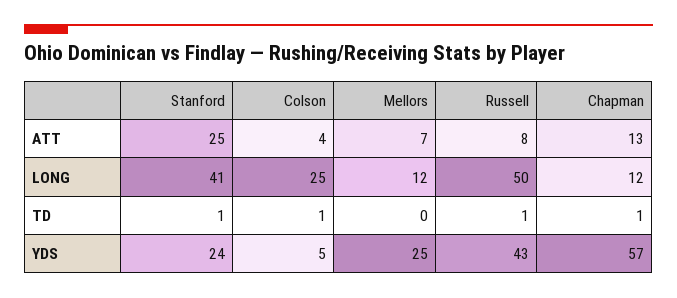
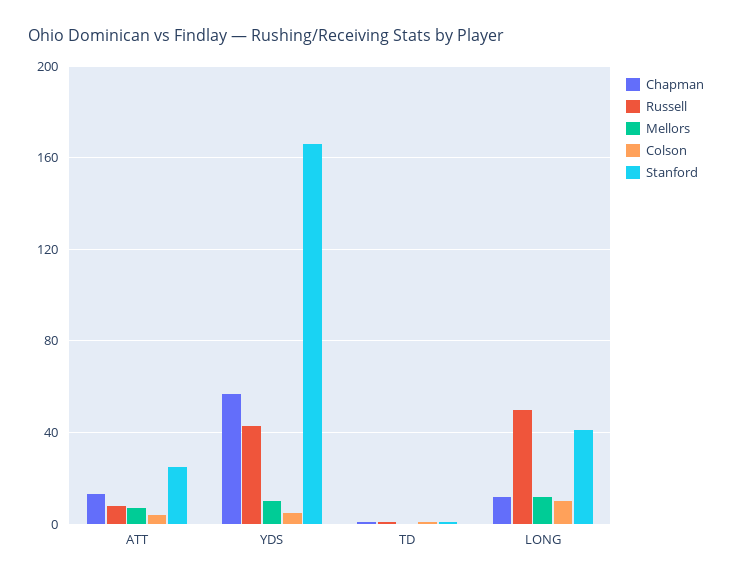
  {
    "Stanford": {
      "ATT": 25,
      "LONG": 41,
      "TD": 1,
-     "YDS": 24
+     "YDS": 165
    },
    "Colson": {
      "ATT": 4,
-     "LONG": 25,
+     "LONG": 10,
      "TD": 1,
      "YDS": 5
    },
    "Mellors": {
      "ATT": 7,
      "LONG": 12,
      "TD": 0,
-     "YDS": 25
+     "YDS": 10
    },
    "Russell": {
      "ATT": 8,
      "LONG": 50,
      "TD": 1,
      "YDS": 43
    },
    "Chapman": {
      "ATT": 13,
      "LONG": 12,
      "TD": 1,
      "YDS": 57
    }
  }

